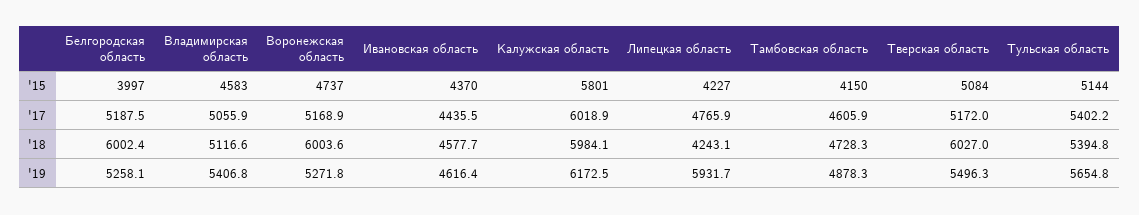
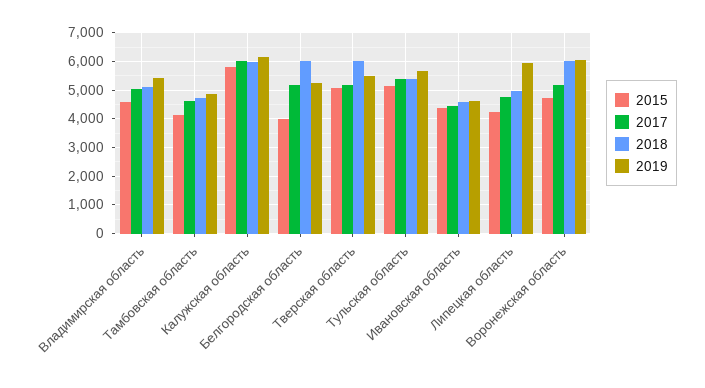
  {
    "'15": {
      "Белгородская область": 3997,
      "Владимирская область": 4583,
      "Воронежская область": 4737,
      "Ивановская область": 4370,
      "Калужская область": 5801,
      "Липецкая область": 4227,
      "Тамбовская область": 4150,
      "Тверская область": 5084,
      "Тульская область": 5144
    },
    "'17": {
      "Белгородская область": 5187.5,
      "Владимирская область": 5055.9,
      "Воронежская область": 5168.9,
      "Ивановская область": 4435.5,
      "Калужская область": 6018.9,
      "Липецкая область": 4765.9,
      "Тамбовская область": 4605.9,
      "Тверская область": 5172,
      "Тульская область": 5402.2
    },
    "'18": {
      "Белгородская область": 6002.4,
      "Владимирская область": 5116.6,
      "Воронежская область": 6003.6,
      "Ивановская область": 4577.7,
      "Калужская область": 5984.1,
-     "Липецкая область": 4243.1,
+     "Липецкая область": 5000,
      "Тамбовская область": 4728.3,
      "Тверская область": 6027,
      "Тульская область": 5394.8
    },
    "'19": {
      "Белгородская область": 5258.1,
      "Владимирская область": 5406.8,
-     "Воронежская область": 5271.8,
+     "Воронежская область": 6000,
      "Ивановская область": 4616.4,
      "Калужская область": 6172.5,
      "Липецкая область": 5931.7,
      "Тамбовская область": 4878.3,
      "Тверская область": 5496.3,
      "Тульская область": 5654.8
    }
  }

